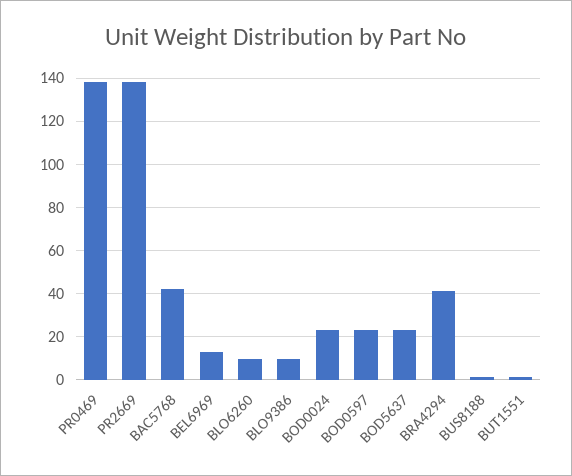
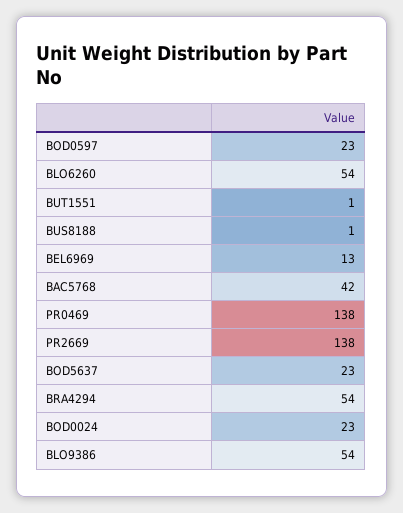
  {
    "PR0469": 138,
    "PR2669": 138,
    "BAC5768": 42,
    "BEL6969": 13,
-   "BLO6260": 10,
+   "BLO6260": 54,
-   "BLO9386": 10,
+   "BLO9386": 54,
    "BOD0024": 23,
    "BOD0597": 23,
    "BOD5637": 23,
-   "BRA4294": 40,
+   "BRA4294": 54,
    "BUS8188": 1,
    "BUT1551": 1
  }

